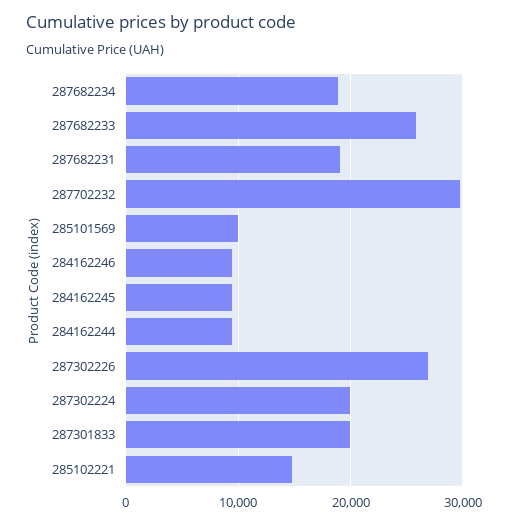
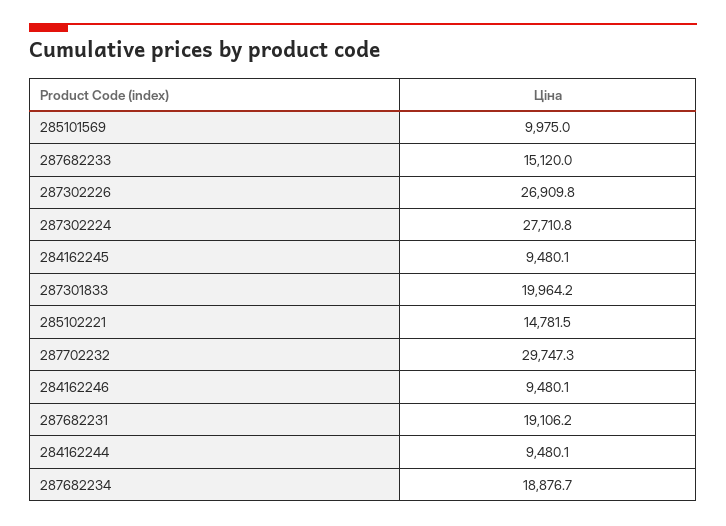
  {
    "287682234": 18876.7,
-   "287682233": 26000,
+   "287682233": 15120,
    "287682231": 19106.2,
    "287702232": 29747.3,
    "285101569": 9975,
    "284162246": 9480.1,
    "284162245": 9480.1,
    "284162244": 9480.1,
    "287302226": 26909.8,
-   "287302224": 20000,
+   "287302224": 27710.8,
    "287301833": 19964.2,
    "285102221": 14781.5
  }

